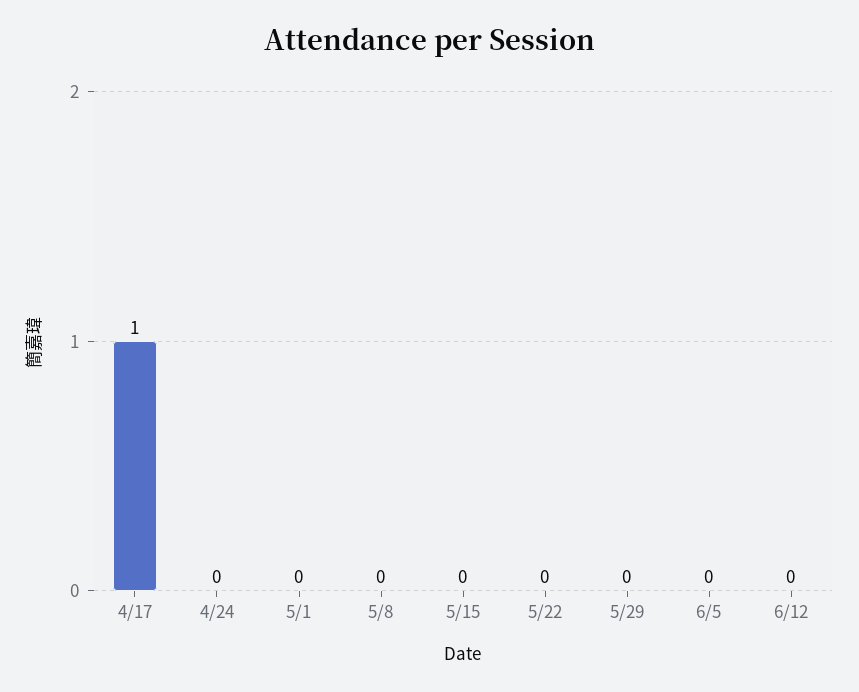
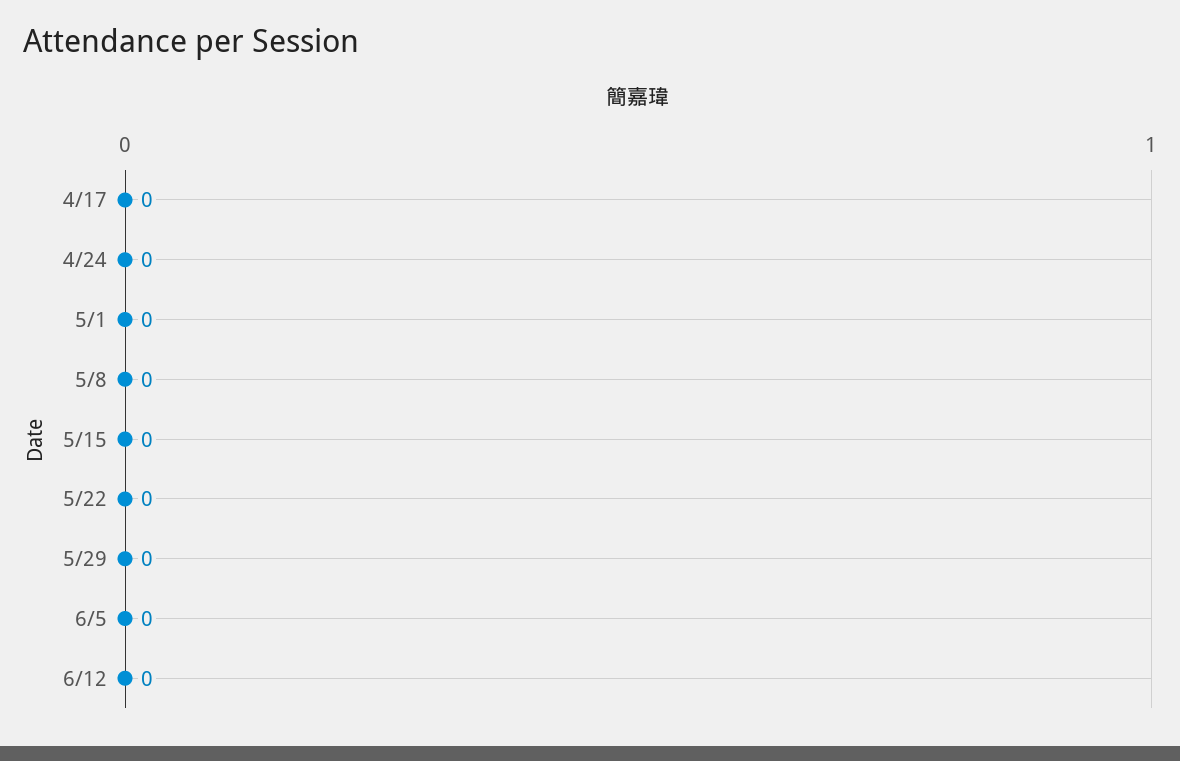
  {
-   "4/17": 1,
+   "4/17": 0,
    "4/24": 0,
    "5/1": 0,
    "5/8": 0,
    "5/15": 0,
    "5/22": 0,
    "5/29": 0,
    "6/5": 0,
    "6/12": 0
  }

